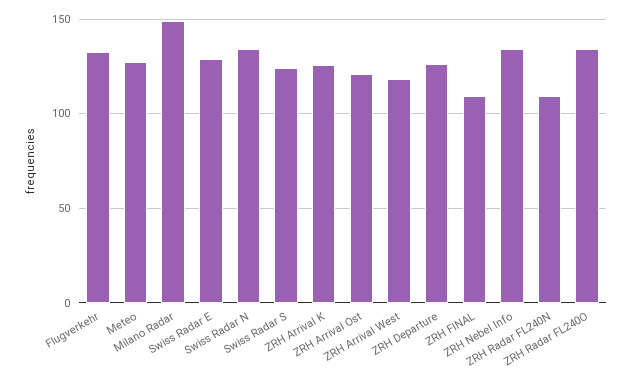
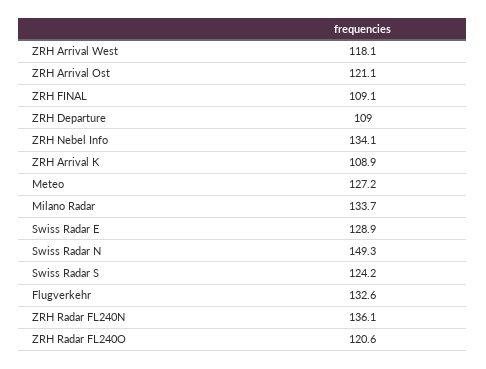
  {
    "Flugverkehr": 132.6,
    "Meteo": 127.2,
-   "Milano Radar": 150,
+   "Milano Radar": 133.7,
    "Swiss Radar E": 128.9,
-   "Swiss Radar N": 135,
+   "Swiss Radar N": 149.3,
    "Swiss Radar S": 124.2,
-   "ZRH Arrival K": 125,
+   "ZRH Arrival K": 108.9,
    "ZRH Arrival Ost": 121.1,
    "ZRH Arrival West": 118.1,
-   "ZRH Departure": 125,
+   "ZRH Departure": 109,
    "ZRH FINAL": 109.1,
    "ZRH Nebel Info": 134.1,
-   "ZRH Radar FL240N": 110,
+   "ZRH Radar FL240N": 136.1,
-   "ZRH Radar FL240O": 135
+   "ZRH Radar FL240O": 120.6
  }

